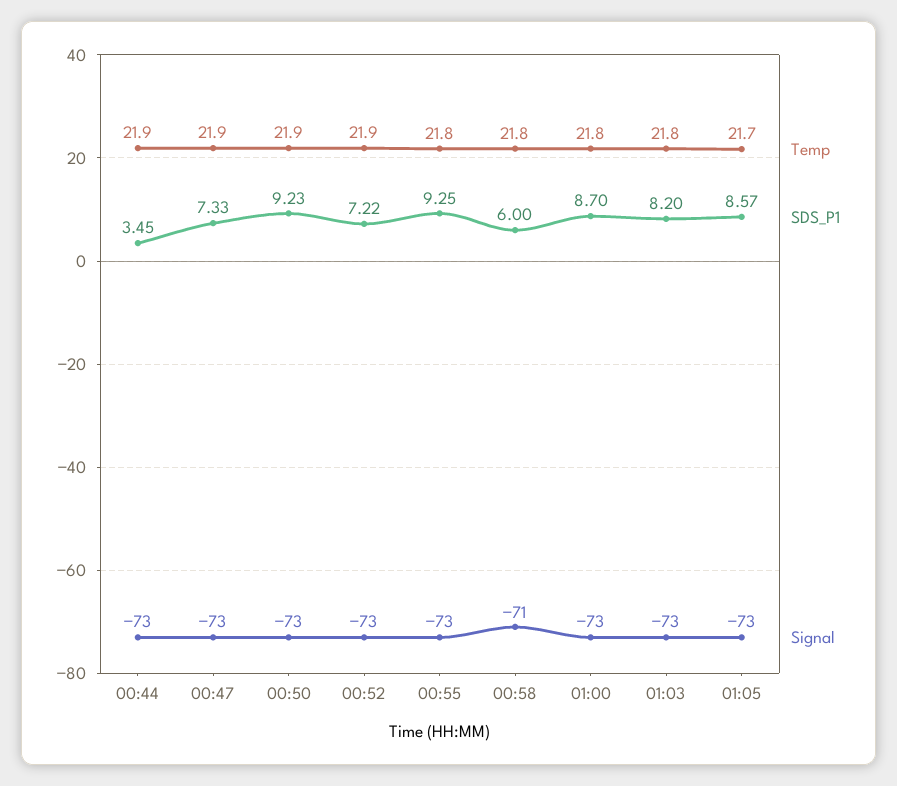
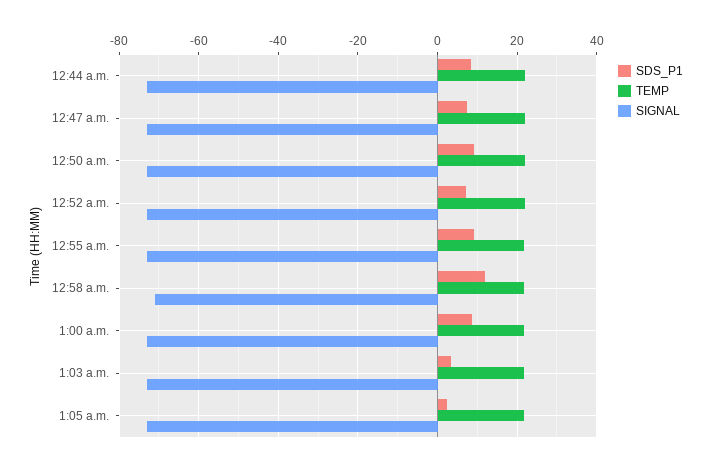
  {
    "Temp": {
      "00:44": 21.9,
      "00:47": 21.9,
      "00:50": 21.9,
      "00:52": 21.9,
      "00:55": 21.8,
      "00:58": 21.8,
      "01:00": 21.8,
      "01:03": 21.8,
      "01:05": 21.7
    },
    "SDS_P1": {
-     "00:44": 3.45,
+     "00:44": 8,
      "00:47": 7.33,
      "00:50": 9.23,
      "00:52": 7.22,
      "00:55": 9.25,
-     "00:58": 6,
+     "00:58": 12,
      "01:00": 8.7,
-     "01:03": 8.2,
+     "01:03": 4,
-     "01:05": 8.57
+     "01:05": 2
    },
    "Signal": {
      "00:44": -73,
      "00:47": -73,
      "00:50": -73,
      "00:52": -73,
      "00:55": -73,
      "00:58": -71,
      "01:00": -73,
      "01:03": -73,
      "01:05": -73
    }
  }

